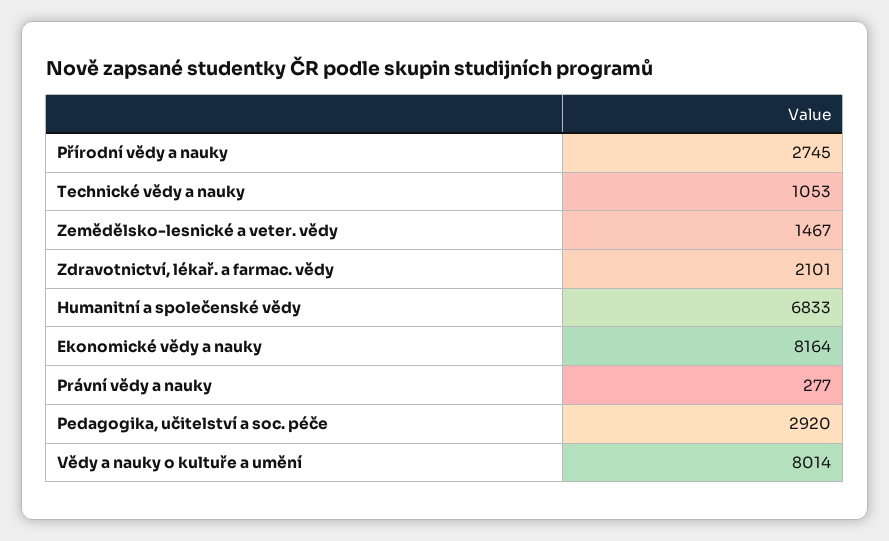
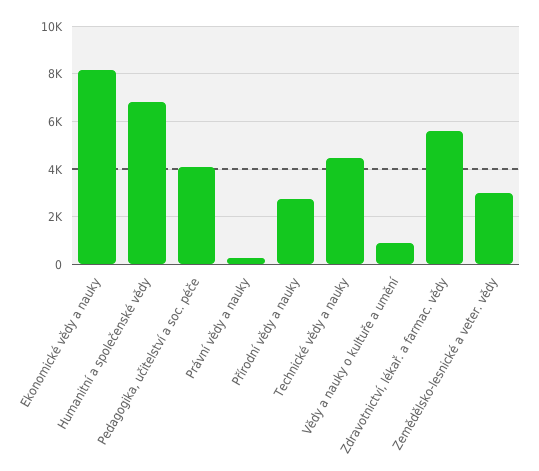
  {
    "Přírodní vědy a nauky": 2745,
-   "Technické vědy a nauky": 1053,
+   "Technické vědy a nauky": 4500,
-   "Zemědělsko-lesnické a veter. vědy": 1467,
+   "Zemědělsko-lesnické a veter. vědy": 3000,
-   "Zdravotnictví, lékař. a farmac. vědy": 2101,
+   "Zdravotnictví, lékař. a farmac. vědy": 5500,
    "Humanitní a společenské vědy": 6833,
    "Ekonomické vědy a nauky": 8164,
    "Právní vědy a nauky": 277,
-   "Pedagogika, učitelství a soc. péče": 2920,
+   "Pedagogika, učitelství a soc. péče": 4000,
-   "Vědy a nauky o kultuře a umění": 8014
+   "Vědy a nauky o kultuře a umění": 1000
  }

